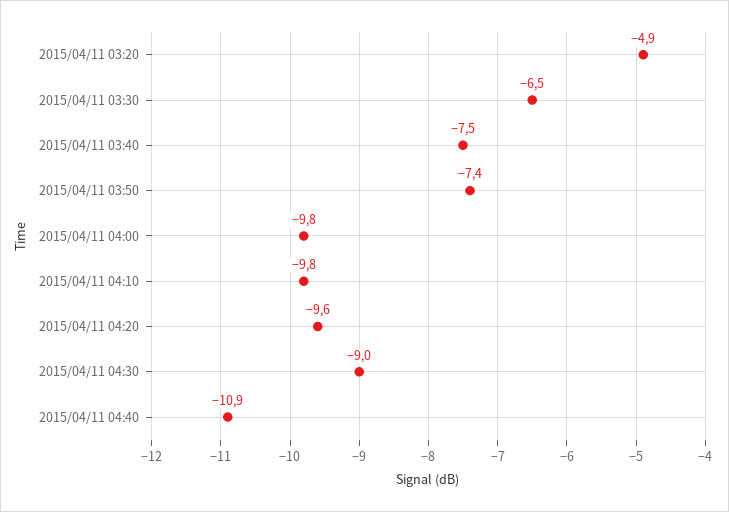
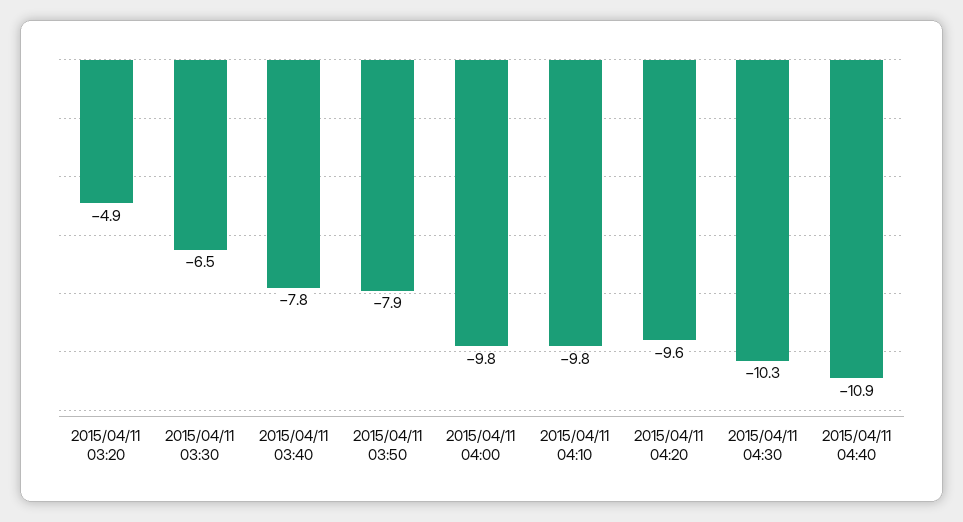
  {
    "2015/04/11 03:20": -4.9,
    "2015/04/11 03:30": -6.5,
-   "2015/04/11 03:40": -7.5,
+   "2015/04/11 03:40": -7.8,
-   "2015/04/11 03:50": -7.4,
+   "2015/04/11 03:50": -7.9,
    "2015/04/11 04:00": -9.8,
    "2015/04/11 04:10": -9.8,
    "2015/04/11 04:20": -9.6,
-   "2015/04/11 04:30": -9,
+   "2015/04/11 04:30": -10.3,
    "2015/04/11 04:40": -10.9
  }

